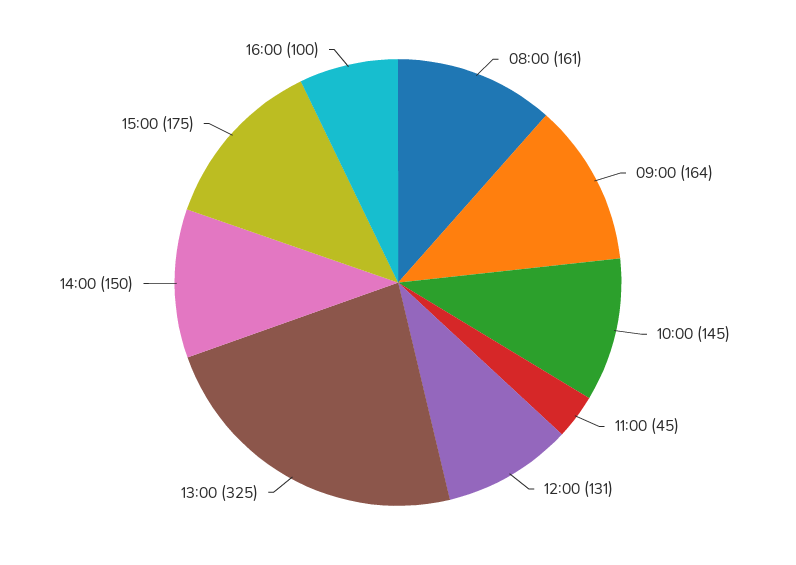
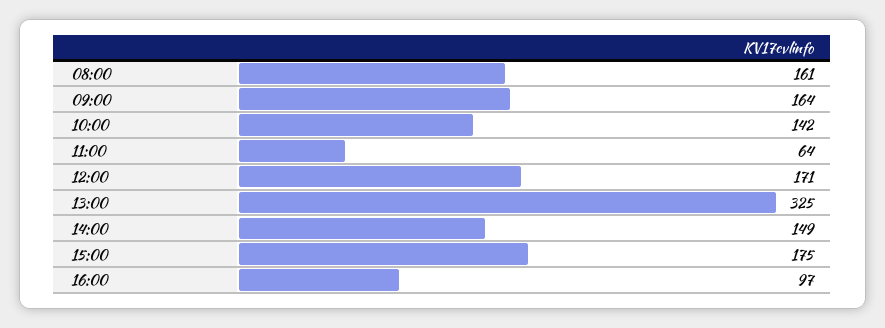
  {
    "08:00": 161,
    "09:00": 164,
-   "10:00": 145,
+   "10:00": 142,
-   "11:00": 45,
+   "11:00": 64,
-   "12:00": 131,
+   "12:00": 171,
    "13:00": 325,
-   "14:00": 150,
+   "14:00": 149,
    "15:00": 175,
-   "16:00": 100
+   "16:00": 97
  }

